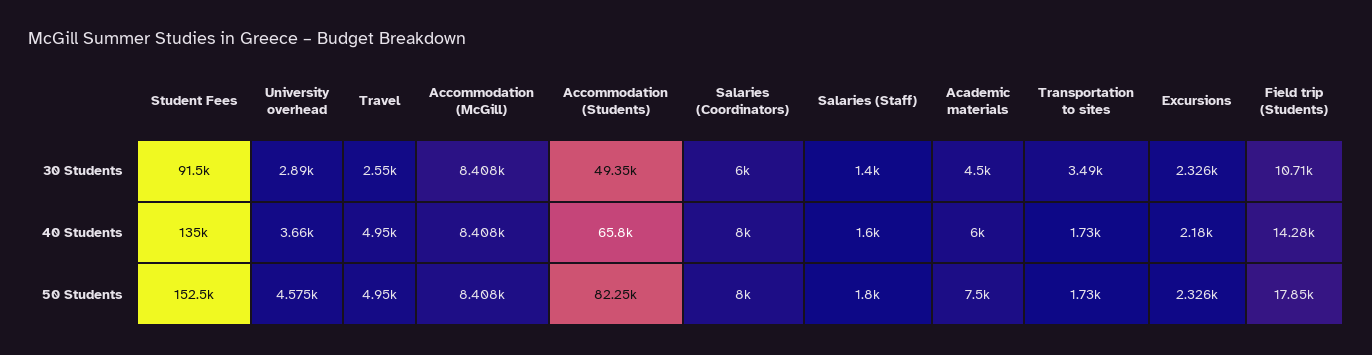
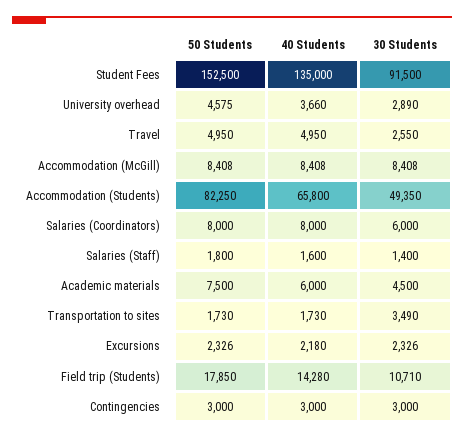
  {
    "Student Fees": {
      "30 Students": 91500,
      "40 Students": 135000,
      "50 Students": 152500
    },
    "University overhead": {
      "30 Students": 2890,
      "40 Students": 3660,
      "50 Students": 4575
    },
    "Travel": {
      "30 Students": 2550,
      "40 Students": 4950,
      "50 Students": 4950
    },
    "Accommodation (McGill)": {
      "30 Students": 8408,
      "40 Students": 8408,
      "50 Students": 8408
    },
    "Accommodation (Students)": {
      "30 Students": 49350,
      "40 Students": 65800,
      "50 Students": 82250
    },
    "Salaries (Coordinators)": {
      "30 Students": 6000,
      "40 Students": 8000,
      "50 Students": 8000
    },
    "Salaries (Staff)": {
      "30 Students": 1400,
      "40 Students": 1600,
      "50 Students": 1800
    },
    "Academic materials": {
      "30 Students": 4500,
      "40 Students": 6000,
      "50 Students": 7500
    },
    "Transportation to sites": {
      "30 Students": 3490,
      "40 Students": 1730,
      "50 Students": 1730
    },
    "Excursions": {
      "30 Students": 2326,
      "40 Students": 2180,
      "50 Students": 2326
    },
    "Field trip (Students)": {
      "30 Students": 10710,
      "40 Students": 14280,
      "50 Students": 17850
-   }
+   },
+   "Contingencies": {
+     "50 Students": 3000,
+     "40 Students": 3000,
+     "30 Students": 3000
+   }
  }

